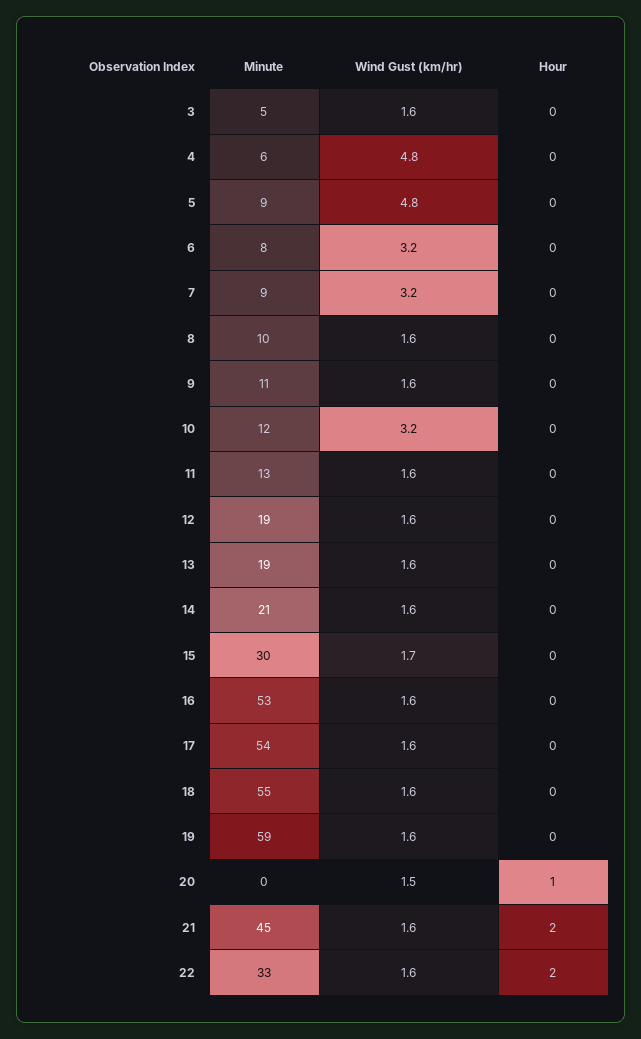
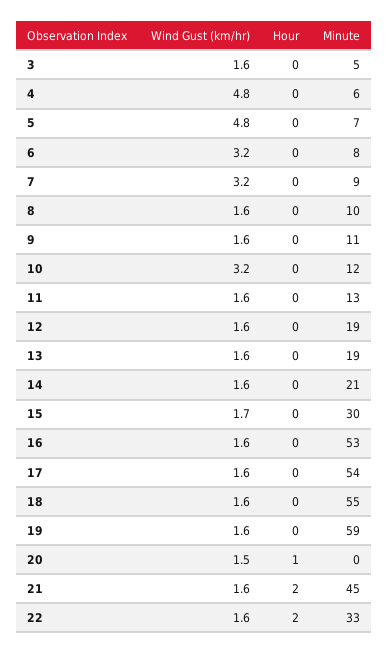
  {
    "Minute": {
      "3": 5,
      "4": 6,
-     "5": 9,
+     "5": 7,
      "6": 8,
      "7": 9,
      "8": 10,
      "9": 11,
      "10": 12,
      "11": 13,
      "12": 19,
      "13": 19,
      "14": 21,
      "15": 30,
      "16": 53,
      "17": 54,
      "18": 55,
      "19": 59,
      "20": 0,
      "21": 45,
      "22": 33
    },
    "Wind Gust (km/hr)": {
      "3": 1.6,
      "4": 4.8,
      "5": 4.8,
      "6": 3.2,
      "7": 3.2,
      "8": 1.6,
      "9": 1.6,
      "10": 3.2,
      "11": 1.6,
      "12": 1.6,
      "13": 1.6,
      "14": 1.6,
      "15": 1.7,
      "16": 1.6,
      "17": 1.6,
      "18": 1.6,
      "19": 1.6,
      "20": 1.5,
      "21": 1.6,
      "22": 1.6
    },
    "Hour": {
      "3": 0,
      "4": 0,
      "5": 0,
      "6": 0,
      "7": 0,
      "8": 0,
      "9": 0,
      "10": 0,
      "11": 0,
      "12": 0,
      "13": 0,
      "14": 0,
      "15": 0,
      "16": 0,
      "17": 0,
      "18": 0,
      "19": 0,
      "20": 1,
      "21": 2,
      "22": 2
    }
  }

